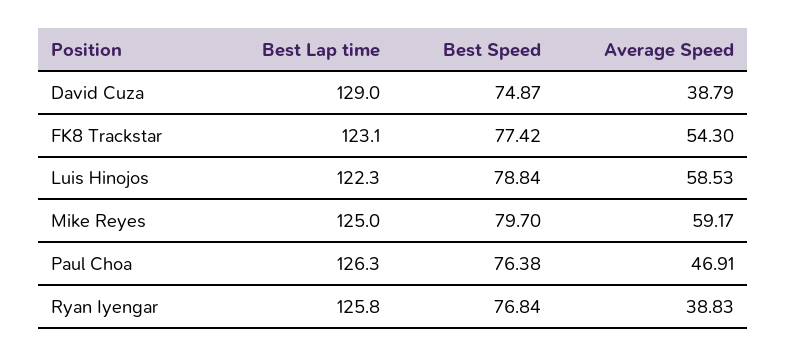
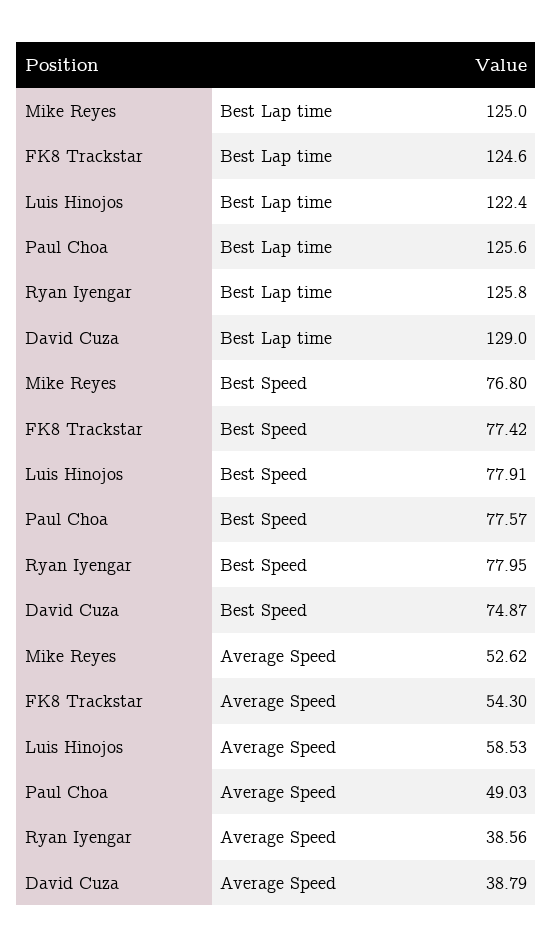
  {
    "Best Lap time": {
      "David Cuza": 129,
-     "FK8 Trackstar": 123.1,
+     "FK8 Trackstar": 124.6,
-     "Luis Hinojos": 122.3,
+     "Luis Hinojos": 122.4,
      "Mike Reyes": 125,
-     "Paul Choa": 126.3,
+     "Paul Choa": 125.6,
      "Ryan Iyengar": 125.8
    },
    "Best Speed": {
      "David Cuza": 74.87,
      "FK8 Trackstar": 77.42,
-     "Luis Hinojos": 78.84,
+     "Luis Hinojos": 77.91,
-     "Mike Reyes": 79.7,
+     "Mike Reyes": 76.8,
-     "Paul Choa": 76.38,
+     "Paul Choa": 77.57,
-     "Ryan Iyengar": 76.84
+     "Ryan Iyengar": 77.95
    },
    "Average Speed": {
      "David Cuza": 38.79,
      "FK8 Trackstar": 54.3,
      "Luis Hinojos": 58.53,
-     "Mike Reyes": 59.17,
+     "Mike Reyes": 52.62,
-     "Paul Choa": 46.91,
+     "Paul Choa": 49.03,
-     "Ryan Iyengar": 38.83
+     "Ryan Iyengar": 38.56
    }
  }

